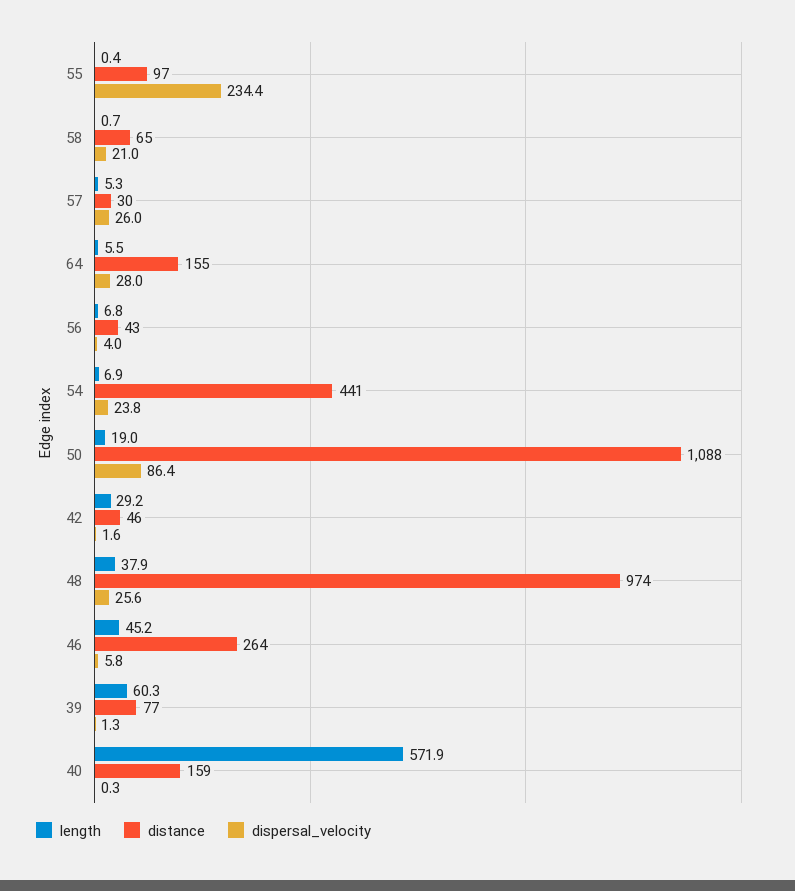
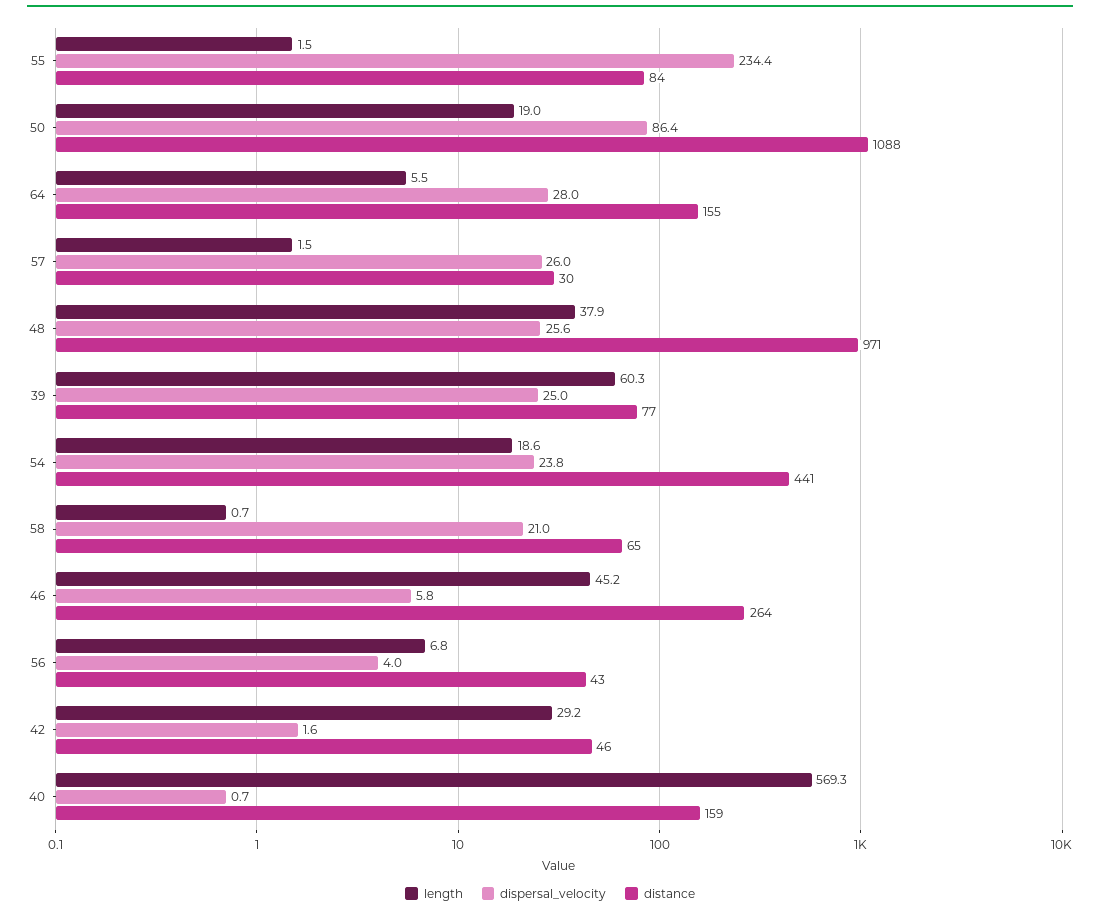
  {
    "length": {
-     "55": 0.4,
+     "55": 1.5,
      "58": 0.7,
-     "57": 5.3,
+     "57": 1.5,
      "64": 5.5,
      "56": 6.8,
-     "54": 6.9,
+     "54": 18.6,
      "50": 19,
      "42": 29.2,
      "48": 37.9,
      "46": 45.2,
      "39": 60.3,
-     "40": 571.9
+     "40": 569.3
    },
    "distance": {
-     "55": 97,
+     "55": 84,
      "58": 65,
      "57": 30,
      "64": 155,
      "56": 43,
      "54": 441,
      "50": 1088,
      "42": 46,
-     "48": 974,
+     "48": 971,
      "46": 264,
      "39": 77,
      "40": 159
    },
    "dispersal_velocity": {
      "55": 234.4,
      "58": 21,
      "57": 26,
      "64": 28,
      "56": 4,
      "54": 23.8,
      "50": 86.4,
      "42": 1.6,
      "48": 25.6,
      "46": 5.8,
-     "39": 1.3,
+     "39": 25,
-     "40": 0.3
+     "40": 0.7
    }
  }

